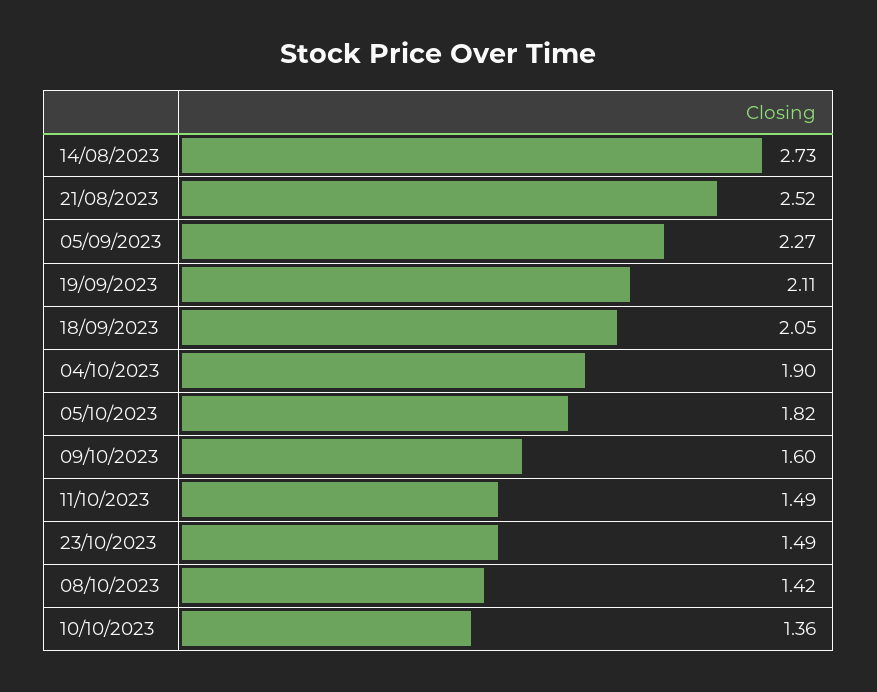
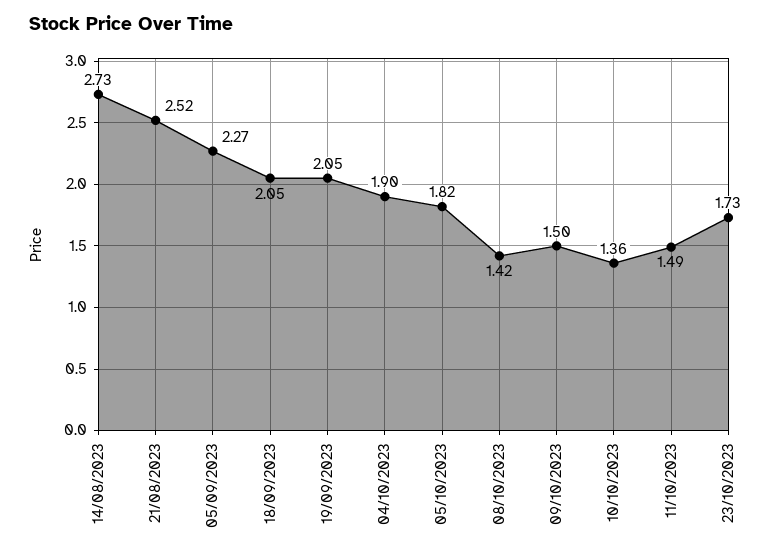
  {
    "14/08/2023": 2.73,
    "21/08/2023": 2.52,
    "05/09/2023": 2.27,
-   "19/09/2023": 2.11,
+   "19/09/2023": 2.05,
    "18/09/2023": 2.05,
    "04/10/2023": 1.9,
    "05/10/2023": 1.82,
-   "09/10/2023": 1.6,
+   "09/10/2023": 1.5,
    "11/10/2023": 1.49,
-   "23/10/2023": 1.49,
+   "23/10/2023": 1.73,
    "08/10/2023": 1.42,
    "10/10/2023": 1.36
  }

